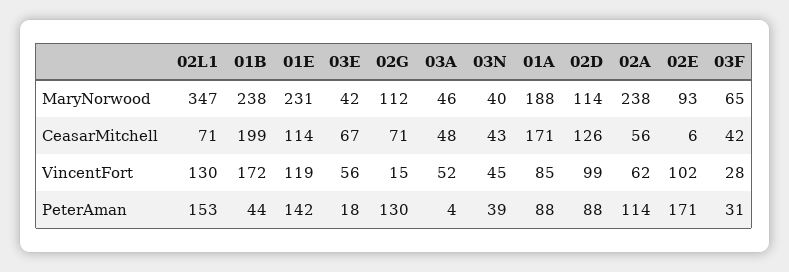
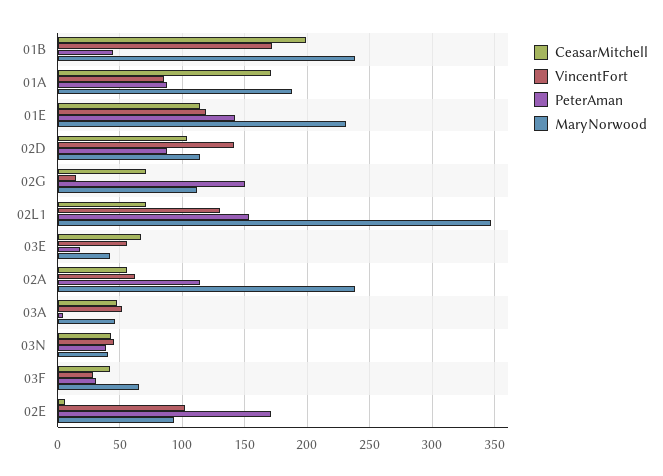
  {
    "MaryNorwood": {
      "02L1": 347,
      "01B": 238,
      "01E": 231,
      "03E": 42,
      "02G": 112,
      "03A": 46,
      "03N": 40,
      "01A": 188,
      "02D": 114,
      "02A": 238,
      "02E": 93,
      "03F": 65
    },
    "CeasarMitchell": {
      "02L1": 71,
      "01B": 199,
      "01E": 114,
      "03E": 67,
      "02G": 71,
      "03A": 48,
      "03N": 43,
      "01A": 171,
-     "02D": 126,
+     "02D": 105,
      "02A": 56,
      "02E": 6,
      "03F": 42
    },
    "VincentFort": {
      "02L1": 130,
      "01B": 172,
      "01E": 119,
      "03E": 56,
      "02G": 15,
      "03A": 52,
      "03N": 45,
      "01A": 85,
-     "02D": 99,
+     "02D": 140,
      "02A": 62,
      "02E": 102,
      "03F": 28
    },
    "PeterAman": {
      "02L1": 153,
      "01B": 44,
      "01E": 142,
      "03E": 18,
-     "02G": 130,
+     "02G": 150,
      "03A": 4,
      "03N": 39,
      "01A": 88,
      "02D": 88,
      "02A": 114,
      "02E": 171,
      "03F": 31
    }
  }

